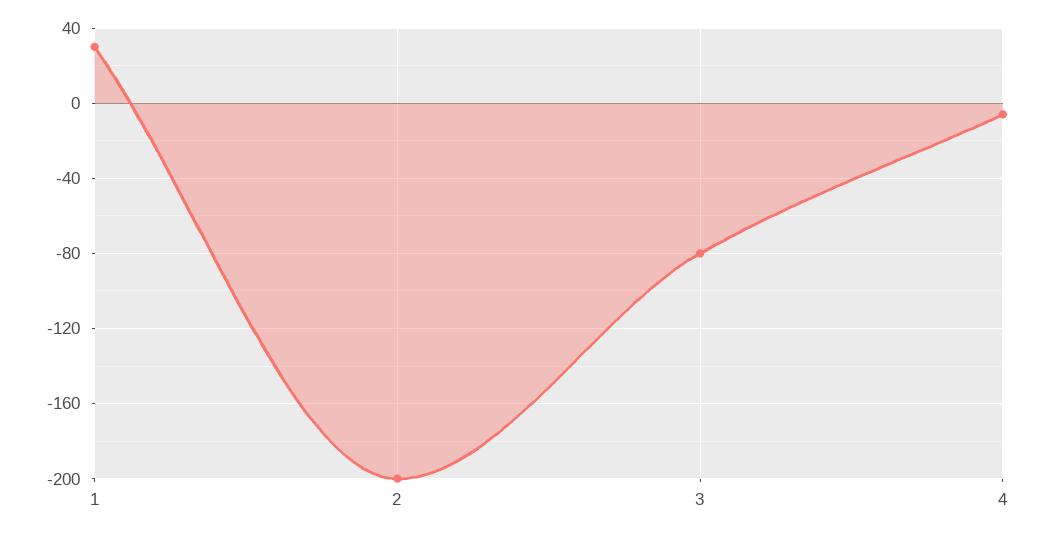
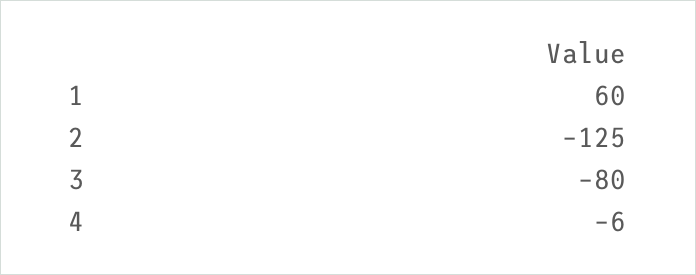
  {
-   "1": 30,
+   "1": 60,
-   "2": -200,
+   "2": -125,
    "3": -80,
    "4": -6
  }

